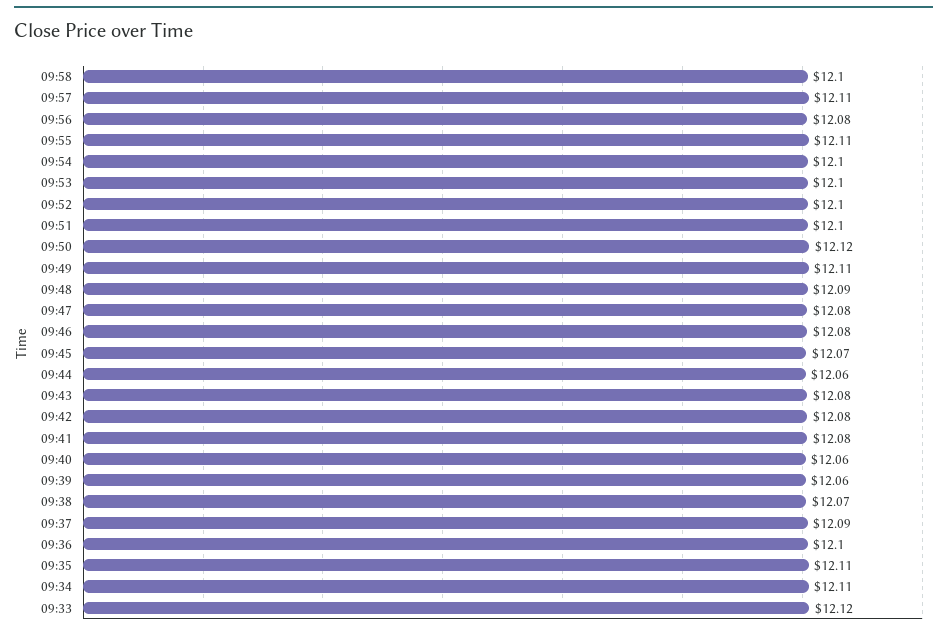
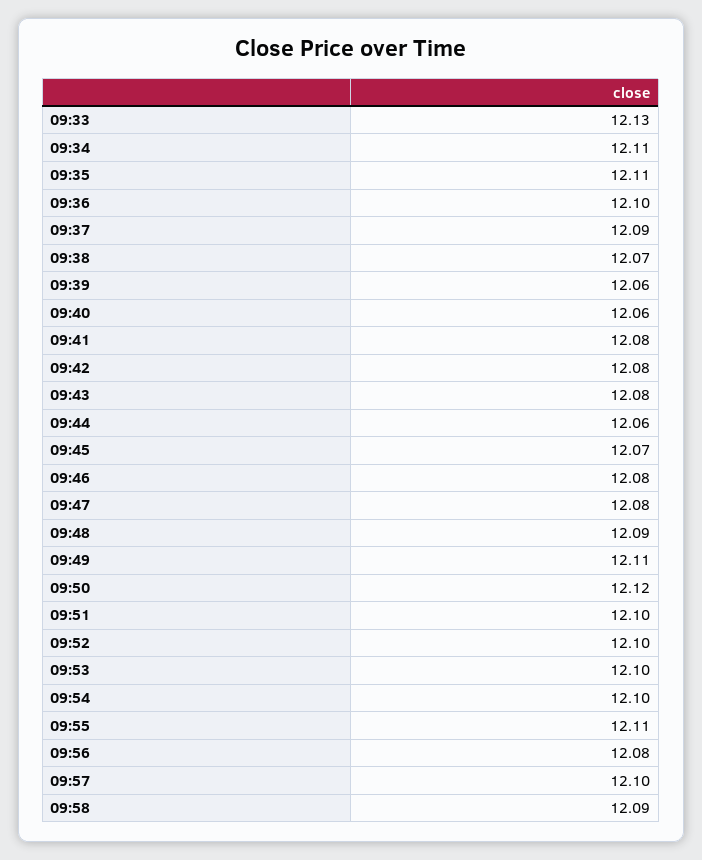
  {
-   "09:58": 12.1,
+   "09:58": 12.09,
-   "09:57": 12.11,
+   "09:57": 12.1,
    "09:56": 12.08,
    "09:55": 12.11,
    "09:54": 12.1,
    "09:53": 12.1,
    "09:52": 12.1,
    "09:51": 12.1,
    "09:50": 12.12,
    "09:49": 12.11,
    "09:48": 12.09,
    "09:47": 12.08,
    "09:46": 12.08,
    "09:45": 12.07,
    "09:44": 12.06,
    "09:43": 12.08,
    "09:42": 12.08,
    "09:41": 12.08,
    "09:40": 12.06,
    "09:39": 12.06,
    "09:38": 12.07,
    "09:37": 12.09,
    "09:36": 12.1,
    "09:35": 12.11,
    "09:34": 12.11,
-   "09:33": 12.12
+   "09:33": 12.13
  }

